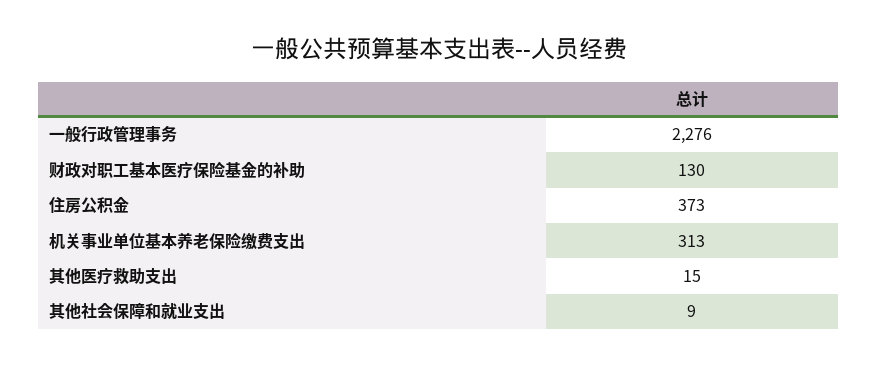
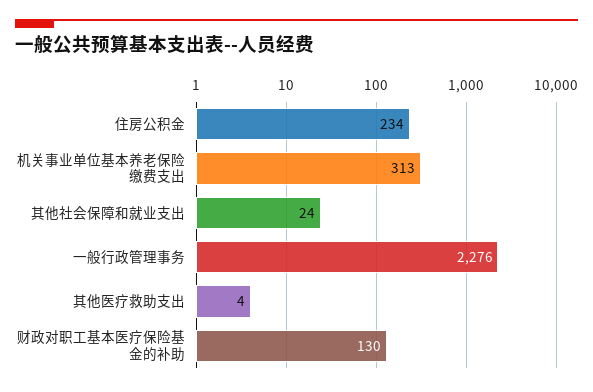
  {
    "一般行政管理事务": 2276,
    "财政对职工基本医疗保险基金的补助": 130,
-   "住房公积金": 373,
+   "住房公积金": 234,
    "机关事业单位基本养老保险缴费支出": 313,
-   "其他医疗救助支出": 15,
+   "其他医疗救助支出": 4,
-   "其他社会保障和就业支出": 9
+   "其他社会保障和就业支出": 24
  }

